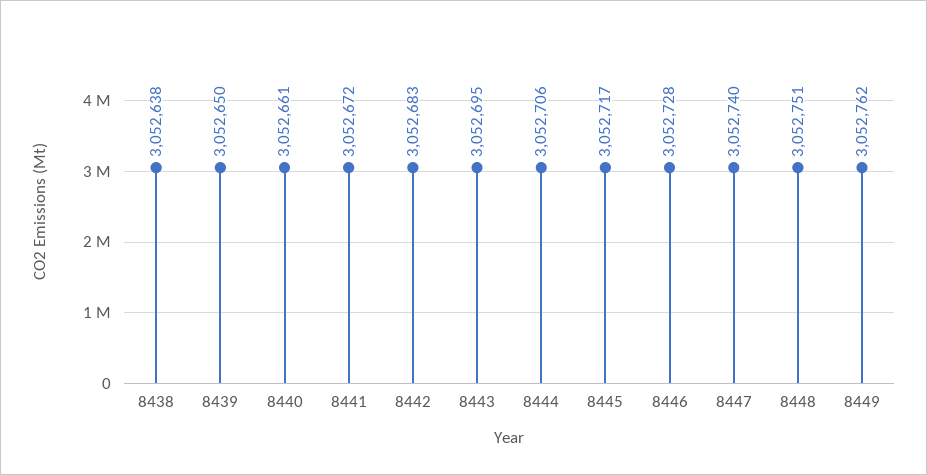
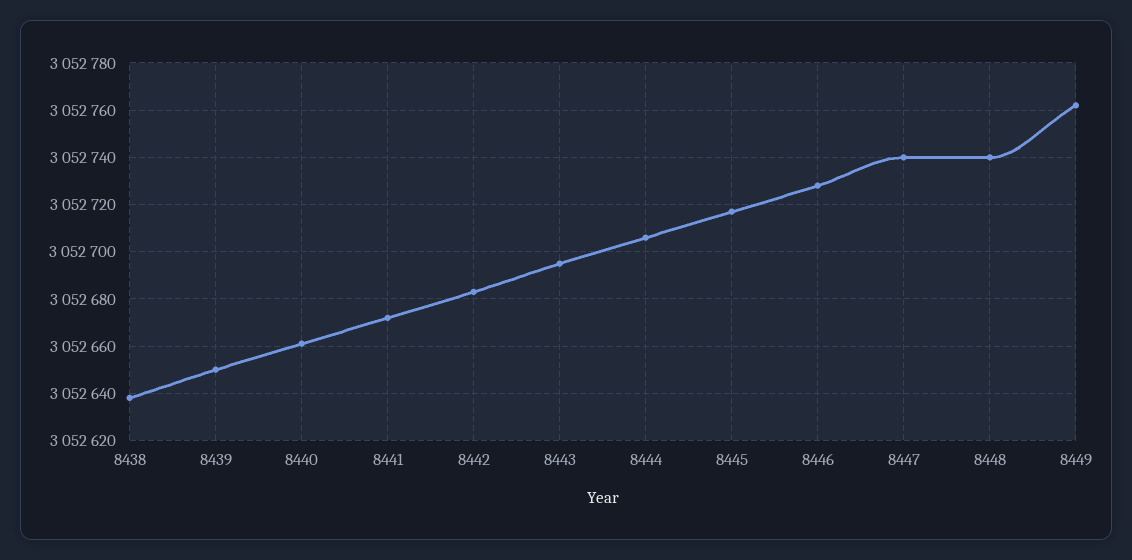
  {
    "8438": 3052638,
    "8439": 3052650,
    "8440": 3052661,
    "8441": 3052672,
    "8442": 3052683,
    "8443": 3052695,
    "8444": 3052706,
    "8445": 3052717,
    "8446": 3052728,
    "8447": 3052740,
-   "8448": 3052751,
+   "8448": 3052740,
    "8449": 3052762
  }

